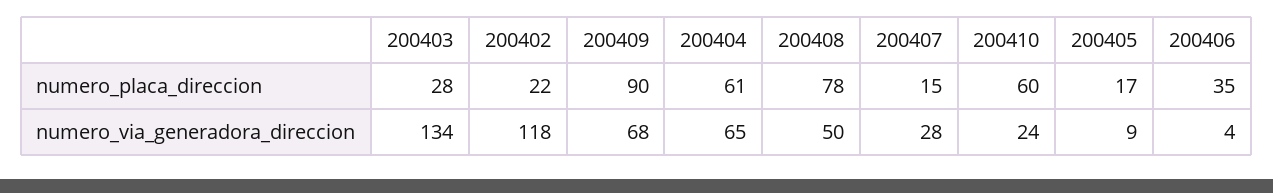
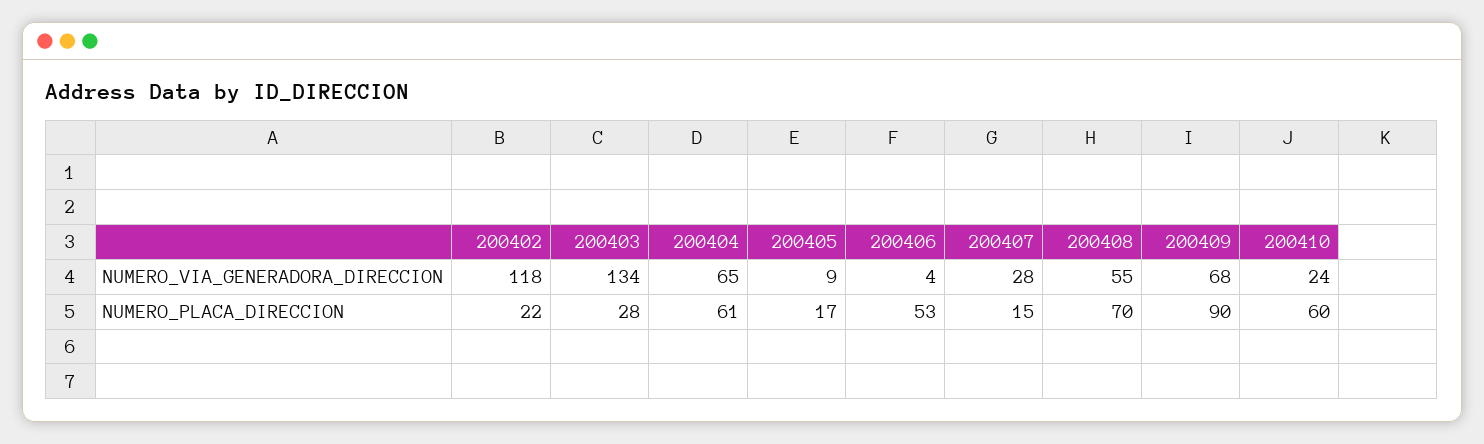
  {
    "200403": {
      "numero_placa_direccion": 28,
      "numero_via_generadora_direccion": 134
    },
    "200402": {
      "numero_placa_direccion": 22,
      "numero_via_generadora_direccion": 118
    },
    "200409": {
      "numero_placa_direccion": 90,
      "numero_via_generadora_direccion": 68
    },
    "200404": {
      "numero_placa_direccion": 61,
      "numero_via_generadora_direccion": 65
    },
    "200408": {
-     "numero_placa_direccion": 78,
+     "numero_placa_direccion": 70,
-     "numero_via_generadora_direccion": 50
+     "numero_via_generadora_direccion": 55
    },
    "200407": {
      "numero_placa_direccion": 15,
      "numero_via_generadora_direccion": 28
    },
    "200410": {
      "numero_placa_direccion": 60,
      "numero_via_generadora_direccion": 24
    },
    "200405": {
      "numero_placa_direccion": 17,
      "numero_via_generadora_direccion": 9
    },
    "200406": {
-     "numero_placa_direccion": 35,
+     "numero_placa_direccion": 53,
      "numero_via_generadora_direccion": 4
    }
  }

